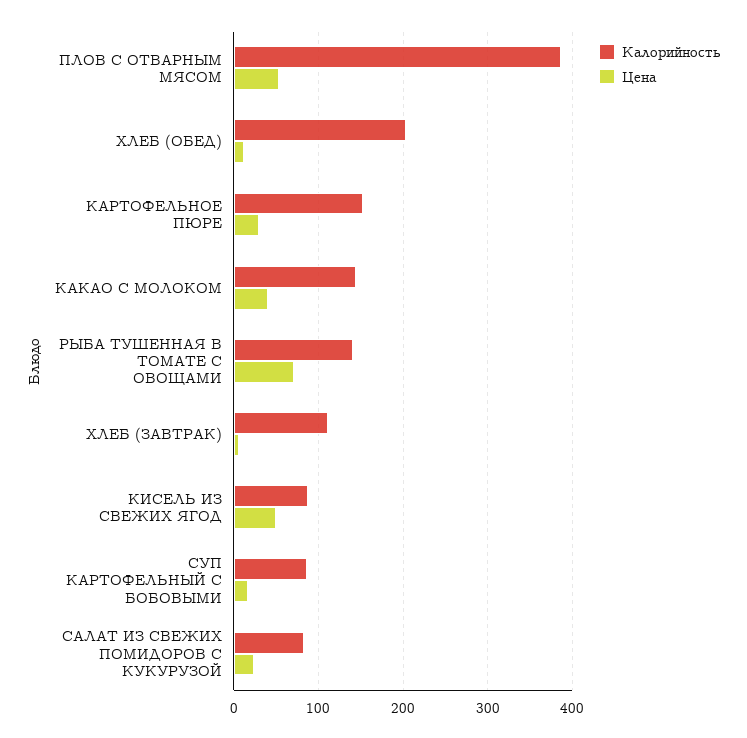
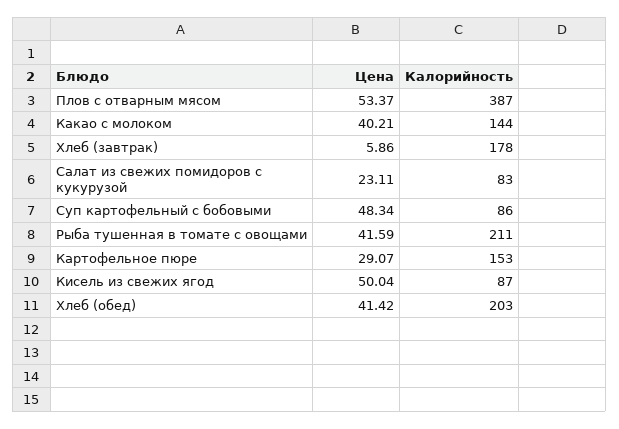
  {
    "Калорийность": {
      "ПЛОВ С ОТВАРНЫМ МЯСОМ": 387,
      "ХЛЕБ (ОБЕД)": 203,
      "КАРТОФЕЛЬНОЕ ПЮРЕ": 153,
      "КАКАО С МОЛОКОМ": 144,
-     "РЫБА ТУШЕННАЯ В ТОМАТЕ С ОВОЩАМИ": 140,
+     "РЫБА ТУШЕННАЯ В ТОМАТЕ С ОВОЩАМИ": 211,
-     "ХЛЕБ (ЗАВТРАК)": 110,
+     "ХЛЕБ (ЗАВТРАК)": 178,
      "КИСЕЛЬ ИЗ СВЕЖИХ ЯГОД": 87,
      "СУП КАРТОФЕЛЬНЫЙ С БОБОВЫМИ": 86,
      "САЛАТ ИЗ СВЕЖИХ ПОМИДОРОВ С КУКУРУЗОЙ": 83
    },
    "Цена": {
      "ПЛОВ С ОТВАРНЫМ МЯСОМ": 53.37,
-     "ХЛЕБ (ОБЕД)": 10,
+     "ХЛЕБ (ОБЕД)": 41.42,
      "КАРТОФЕЛЬНОЕ ПЮРЕ": 29.07,
      "КАКАО С МОЛОКОМ": 40.21,
-     "РЫБА ТУШЕННАЯ В ТОМАТЕ С ОВОЩАМИ": 70,
+     "РЫБА ТУШЕННАЯ В ТОМАТЕ С ОВОЩАМИ": 41.59,
      "ХЛЕБ (ЗАВТРАК)": 5.86,
      "КИСЕЛЬ ИЗ СВЕЖИХ ЯГОД": 50.04,
-     "СУП КАРТОФЕЛЬНЫЙ С БОБОВЫМИ": 20,
+     "СУП КАРТОФЕЛЬНЫЙ С БОБОВЫМИ": 48.34,
      "САЛАТ ИЗ СВЕЖИХ ПОМИДОРОВ С КУКУРУЗОЙ": 23.11
    }
  }

